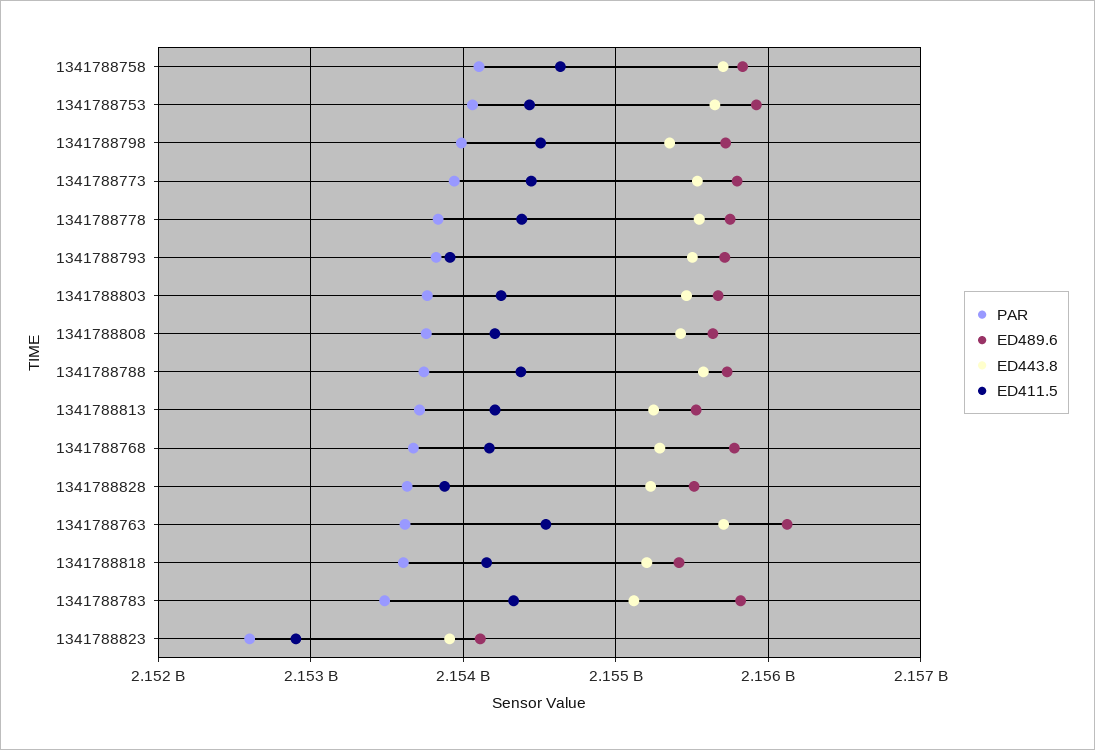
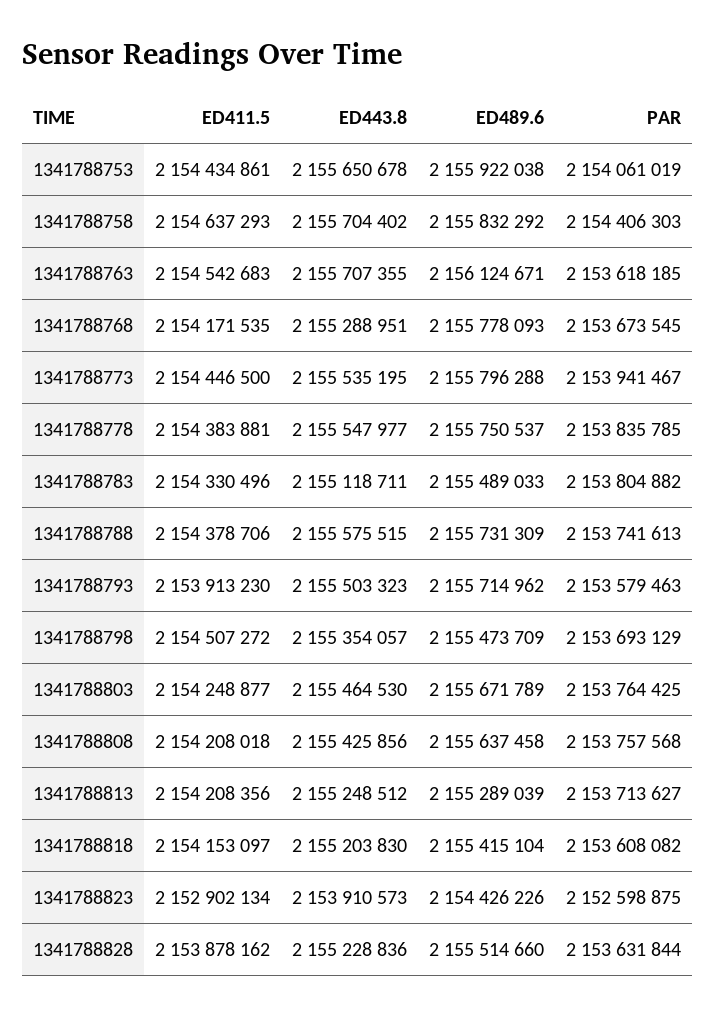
  {
    "PAR": {
-     "1341788758": 2154100000,
+     "1341788758": 2154406303,
      "1341788753": 2154061019,
-     "1341788798": 2154000000,
+     "1341788798": 2153693129,
      "1341788773": 2153941467,
      "1341788778": 2153835785,
-     "1341788793": 2153800000,
+     "1341788793": 2153579463,
      "1341788803": 2153764425,
      "1341788808": 2153757568,
      "1341788788": 2153741613,
      "1341788813": 2153713627,
      "1341788768": 2153673545,
      "1341788828": 2153631844,
      "1341788763": 2153618185,
      "1341788818": 2153608082,
-     "1341788783": 2153500000,
+     "1341788783": 2153804882,
      "1341788823": 2152598875
    },
    "ED489.6": {
      "1341788758": 2155832292,
      "1341788753": 2155922038,
-     "1341788798": 2155700000,
+     "1341788798": 2155473709,
      "1341788773": 2155796288,
      "1341788778": 2155750537,
      "1341788793": 2155714962,
      "1341788803": 2155671789,
      "1341788808": 2155637458,
      "1341788788": 2155731309,
-     "1341788813": 2155500000,
+     "1341788813": 2155289039,
      "1341788768": 2155778093,
      "1341788828": 2155514660,
      "1341788763": 2156124671,
      "1341788818": 2155415104,
-     "1341788783": 2155800000,
+     "1341788783": 2155489033,
-     "1341788823": 2154100000
+     "1341788823": 2154426226
    },
    "ED443.8": {
      "1341788758": 2155704402,
      "1341788753": 2155650678,
      "1341788798": 2155354057,
      "1341788773": 2155535195,
      "1341788778": 2155547977,
      "1341788793": 2155503323,
      "1341788803": 2155464530,
      "1341788808": 2155425856,
      "1341788788": 2155575515,
      "1341788813": 2155248512,
      "1341788768": 2155288951,
      "1341788828": 2155228836,
      "1341788763": 2155707355,
      "1341788818": 2155203830,
      "1341788783": 2155118711,
      "1341788823": 2153910573
    },
    "ED411.5": {
      "1341788758": 2154637293,
      "1341788753": 2154434861,
      "1341788798": 2154507272,
      "1341788773": 2154446500,
      "1341788778": 2154383881,
      "1341788793": 2153913230,
      "1341788803": 2154248877,
      "1341788808": 2154208018,
      "1341788788": 2154378706,
      "1341788813": 2154208356,
      "1341788768": 2154171535,
      "1341788828": 2153878162,
      "1341788763": 2154542683,
      "1341788818": 2154153097,
      "1341788783": 2154330496,
      "1341788823": 2152902134
    }
  }

